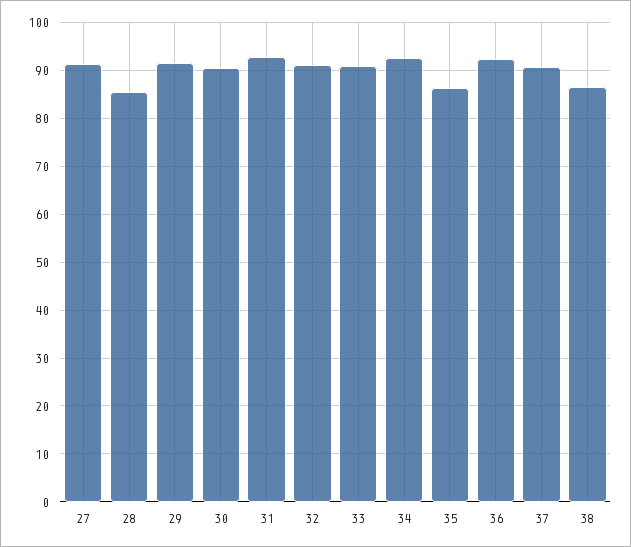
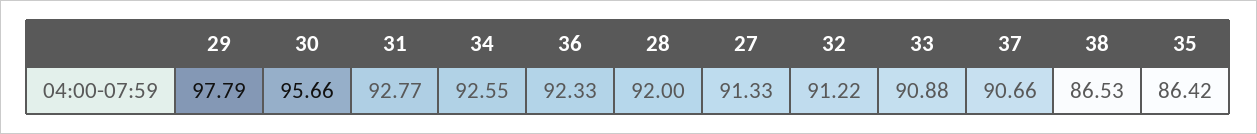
  {
    "27": 91.33,
-   "28": 86,
+   "28": 92,
-   "29": 92,
+   "29": 97.79,
-   "30": 90,
+   "30": 95.66,
    "31": 92.77,
    "32": 91.22,
    "33": 90.88,
    "34": 92.55,
    "35": 86.42,
    "36": 92.33,
    "37": 90.66,
    "38": 86.53
  }

